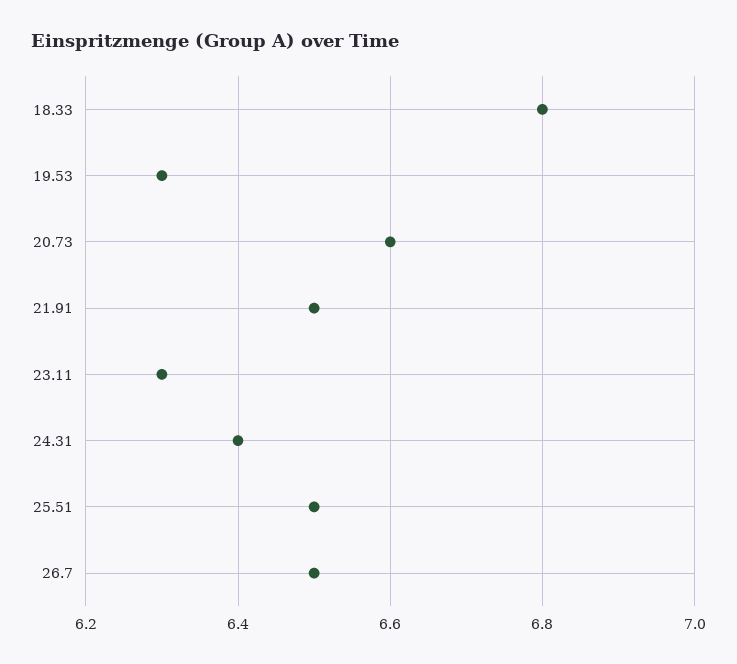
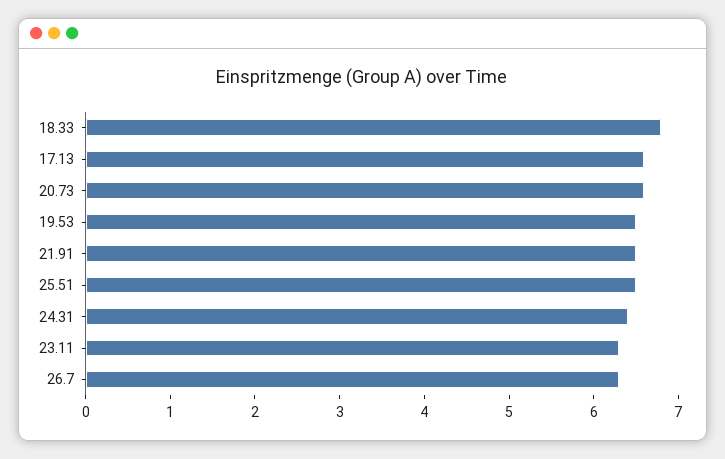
  {
    "18.33": 6.8,
-   "19.53": 6.3,
+   "19.53": 6.5,
    "20.73": 6.6,
    "21.91": 6.5,
    "23.11": 6.3,
    "24.31": 6.4,
    "25.51": 6.5,
-   "26.7": 6.5
+   "26.7": 6.3,
+   "17.13": 6.6
  }

